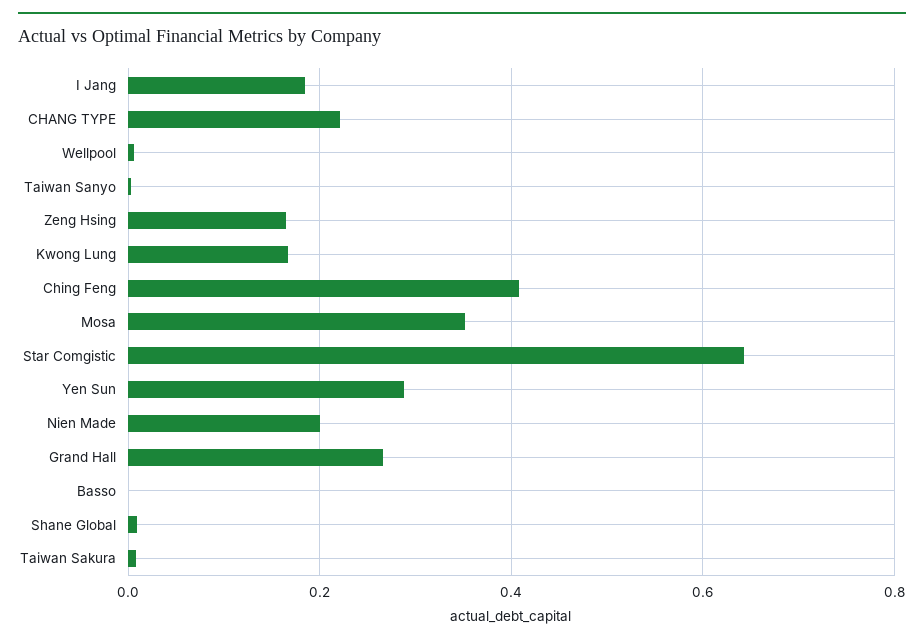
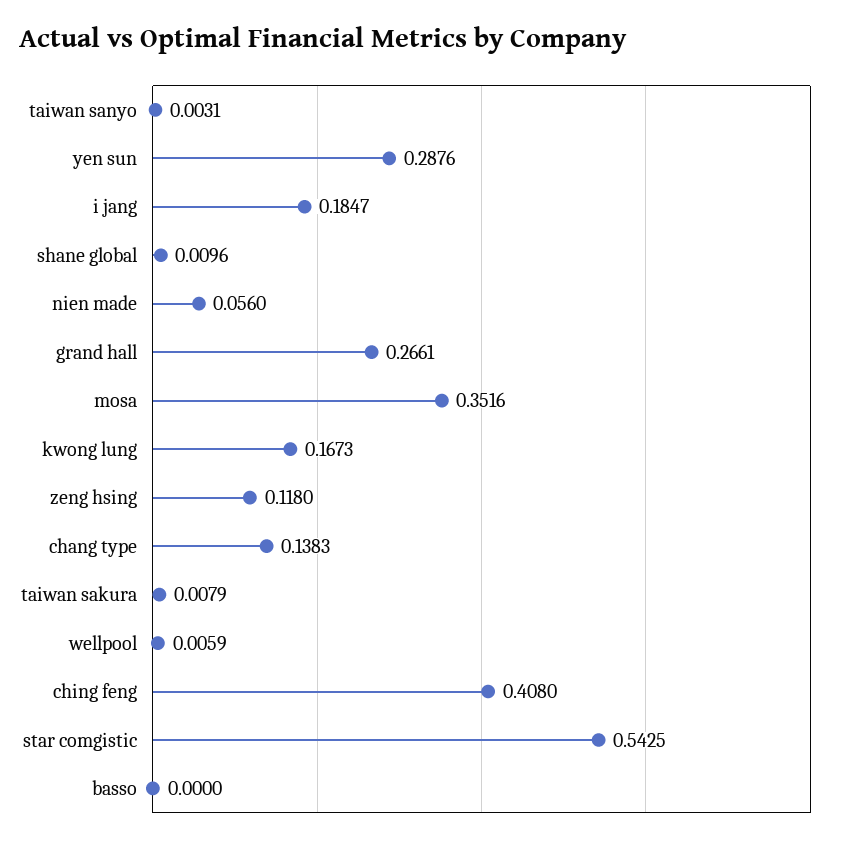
  {
    "I Jang": 0.1847,
-   "CHANG TYPE": 0.22,
+   "CHANG TYPE": 0.1383,
    "Wellpool": 0.0059,
    "Taiwan Sanyo": 0.0031,
-   "Zeng Hsing": 0.16,
+   "Zeng Hsing": 0.118,
    "Kwong Lung": 0.1673,
    "Ching Feng": 0.408,
    "Mosa": 0.3516,
-   "Star Comgistic": 0.64,
+   "Star Comgistic": 0.5425,
    "Yen Sun": 0.2876,
-   "Nien Made": 0.2,
+   "Nien Made": 0.056,
    "Grand Hall": 0.2661,
    "Basso": 0,
    "Shane Global": 0.0096,
    "Taiwan Sakura": 0.0079
  }

